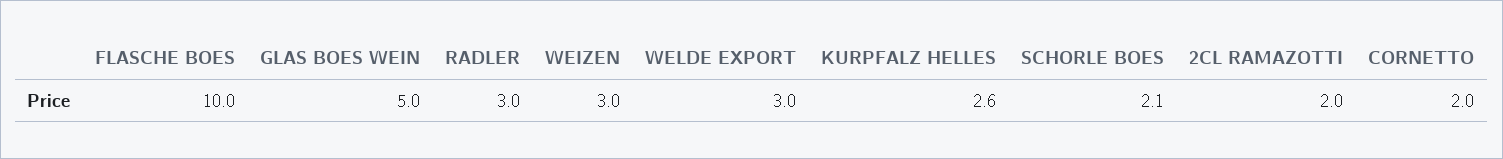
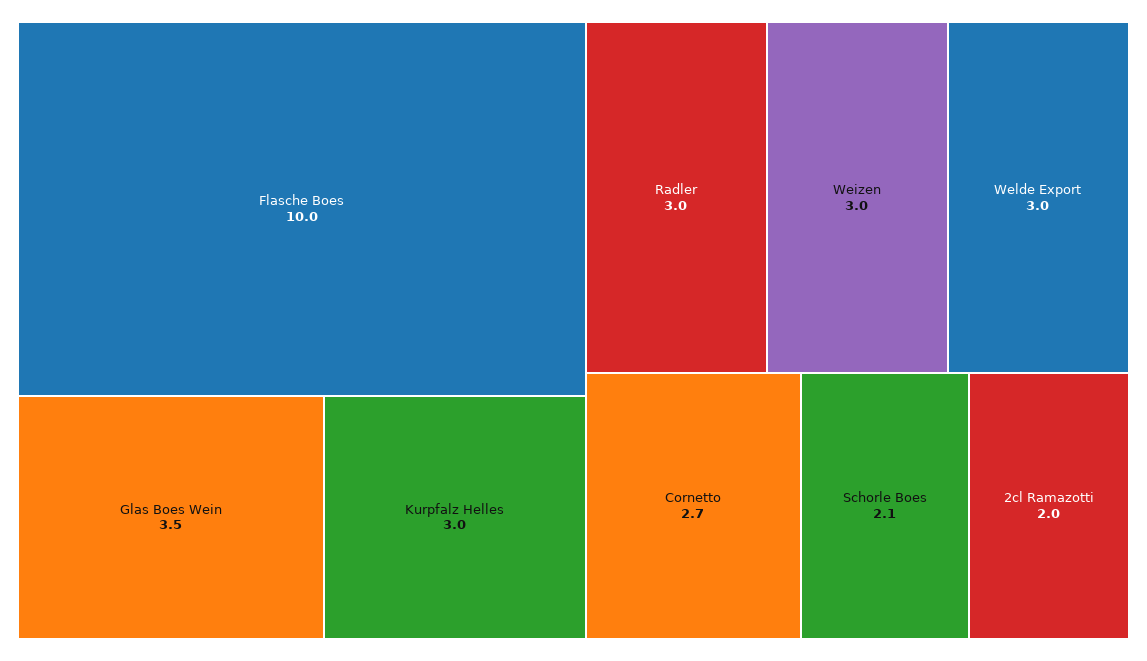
  {
    "FLASCHE BOES": 10,
-   "GLAS BOES WEIN": 5,
+   "GLAS BOES WEIN": 3.5,
    "RADLER": 3,
    "WEIZEN": 3,
    "WELDE EXPORT": 3,
-   "KURPFALZ HELLES": 2.6,
+   "KURPFALZ HELLES": 3,
    "SCHORLE BOES": 2.1,
    "2CL RAMAZOTTI": 2,
-   "CORNETTO": 2
+   "CORNETTO": 2.7
  }

